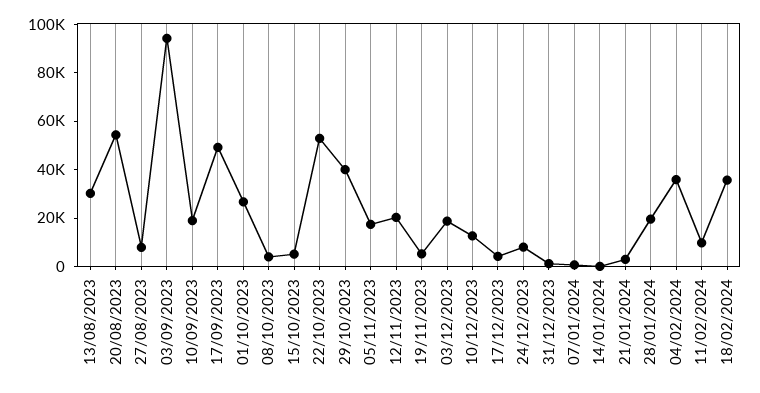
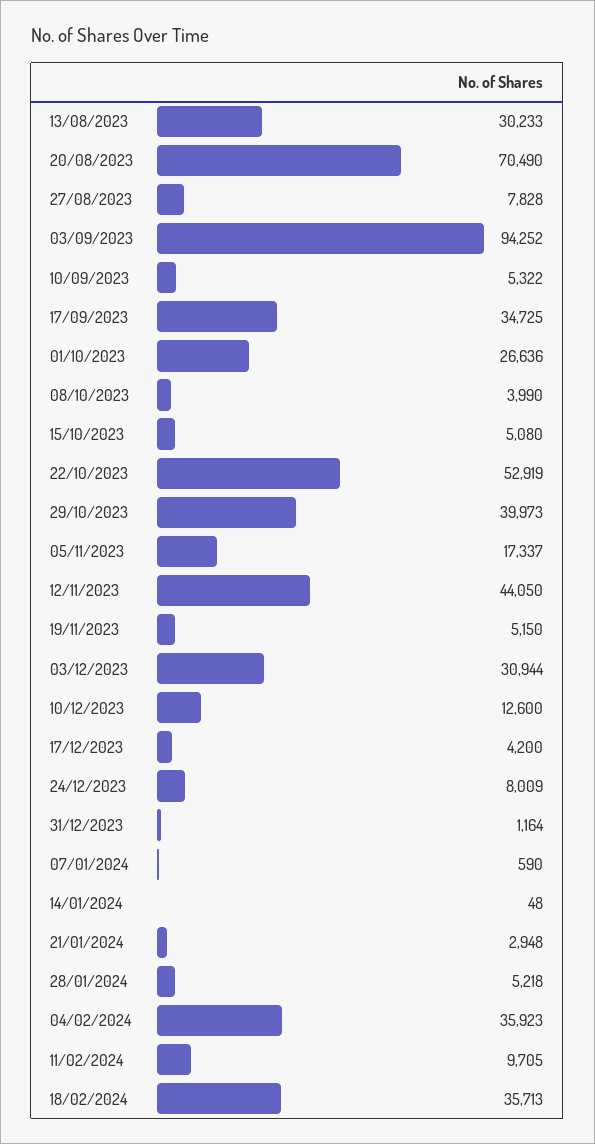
  {
    "13/08/2023": 30233,
-   "20/08/2023": 55000,
+   "20/08/2023": 70490,
    "27/08/2023": 7828,
    "03/09/2023": 94252,
-   "10/09/2023": 20000,
+   "10/09/2023": 5322,
-   "17/09/2023": 50000,
+   "17/09/2023": 34725,
    "01/10/2023": 26636,
    "08/10/2023": 3990,
    "15/10/2023": 5080,
    "22/10/2023": 52919,
    "29/10/2023": 39973,
    "05/11/2023": 17337,
-   "12/11/2023": 20000,
+   "12/11/2023": 44050,
    "19/11/2023": 5150,
-   "03/12/2023": 20000,
+   "03/12/2023": 30944,
    "10/12/2023": 12600,
    "17/12/2023": 4200,
    "24/12/2023": 8009,
    "31/12/2023": 1164,
    "07/01/2024": 590,
    "14/01/2024": 48,
    "21/01/2024": 2948,
-   "28/01/2024": 20000,
+   "28/01/2024": 5218,
    "04/02/2024": 35923,
    "11/02/2024": 9705,
    "18/02/2024": 35713
  }

